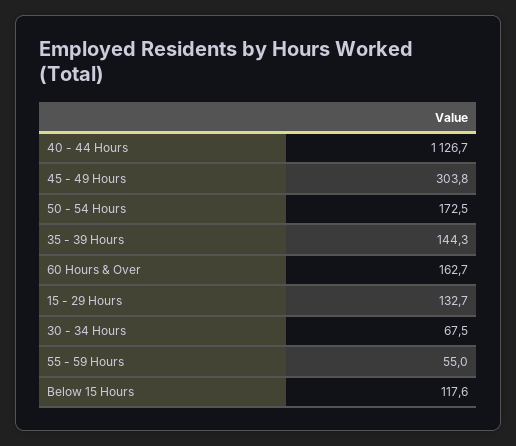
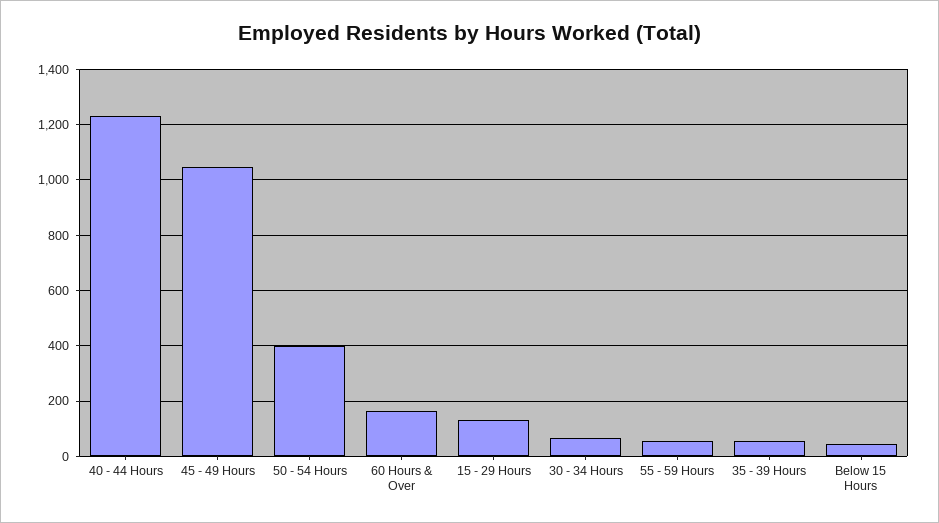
  {
-   "40 - 44 Hours": 1126.7,
+   "40 - 44 Hours": 1225,
-   "45 - 49 Hours": 303.8,
+   "45 - 49 Hours": 1050,
-   "50 - 54 Hours": 172.5,
+   "50 - 54 Hours": 400,
-   "35 - 39 Hours": 144.3,
+   "35 - 39 Hours": 50,
    "60 Hours & Over": 162.7,
    "15 - 29 Hours": 132.7,
    "30 - 34 Hours": 67.5,
    "55 - 59 Hours": 55,
-   "Below 15 Hours": 117.6
+   "Below 15 Hours": 50
  }

